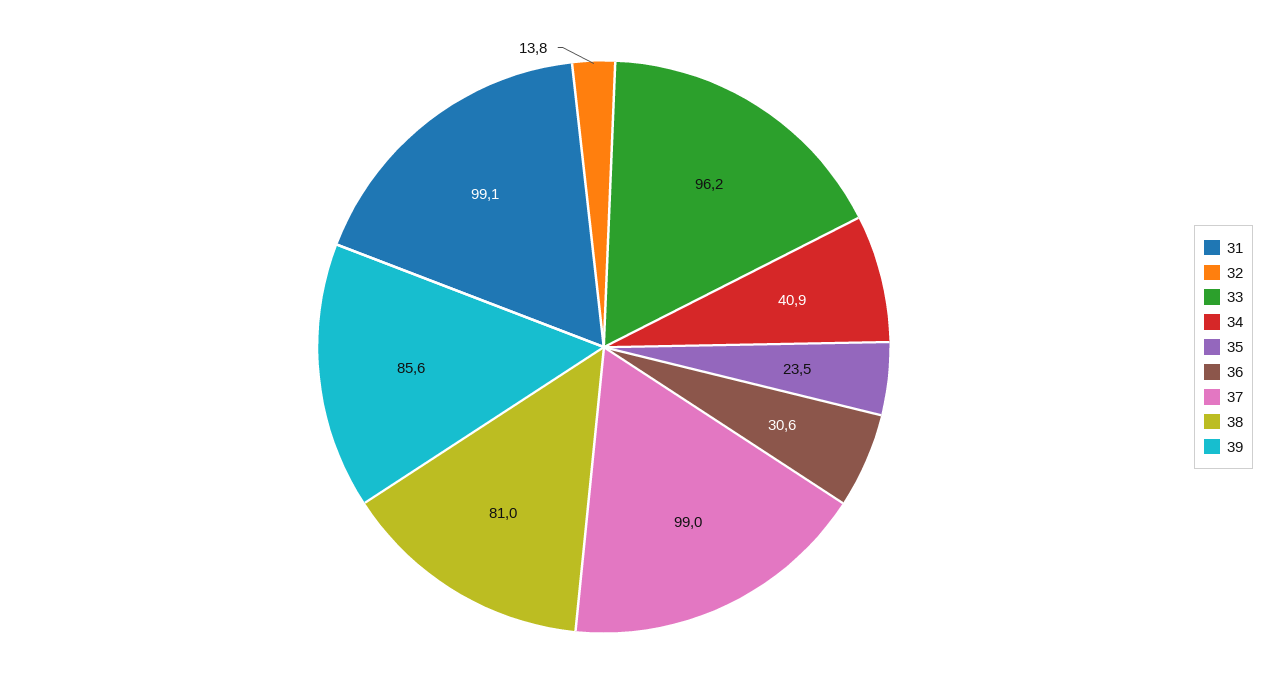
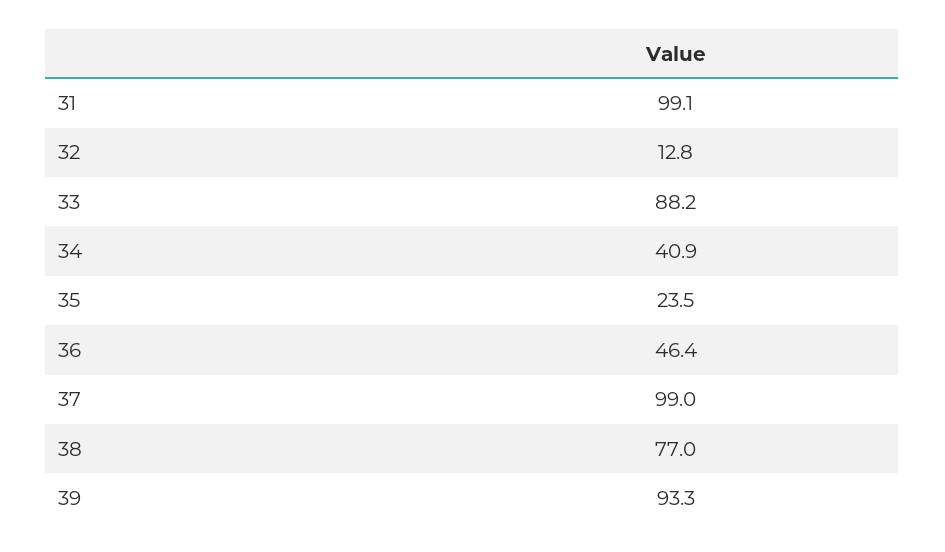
  {
    "31": 99.1,
-   "32": 13.8,
+   "32": 12.8,
-   "33": 96.2,
+   "33": 88.2,
    "34": 40.9,
    "35": 23.5,
-   "36": 30.6,
+   "36": 46.4,
    "37": 99,
-   "38": 81,
+   "38": 77,
-   "39": 85.6
+   "39": 93.3
  }

